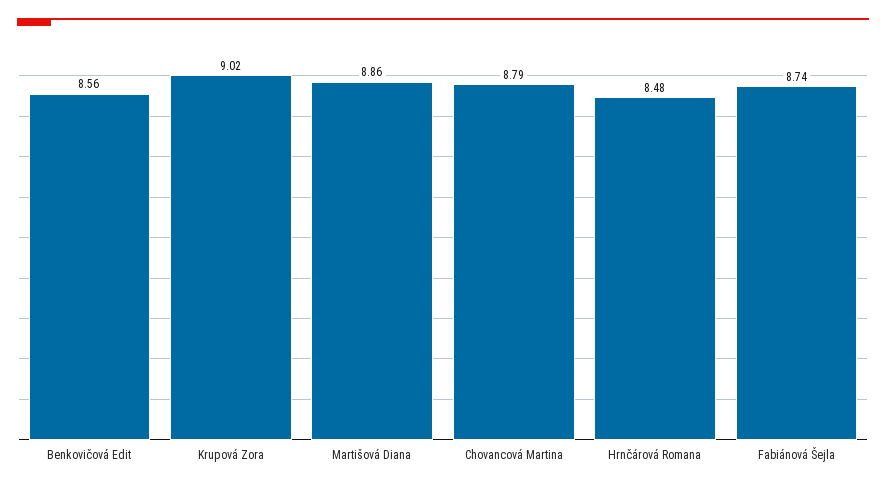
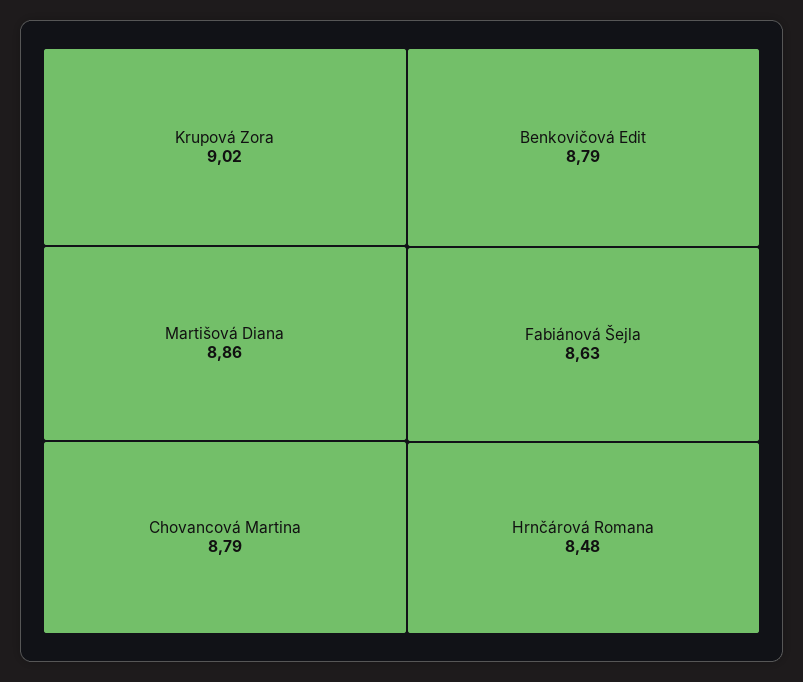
  {
-   "Benkovičová Edit": 8.56,
+   "Benkovičová Edit": 8.79,
    "Krupová Zora": 9.02,
    "Martišová Diana": 8.86,
    "Chovancová Martina": 8.79,
    "Hrnčárová Romana": 8.48,
-   "Fabiánová Šejla": 8.74
+   "Fabiánová Šejla": 8.63
  }

